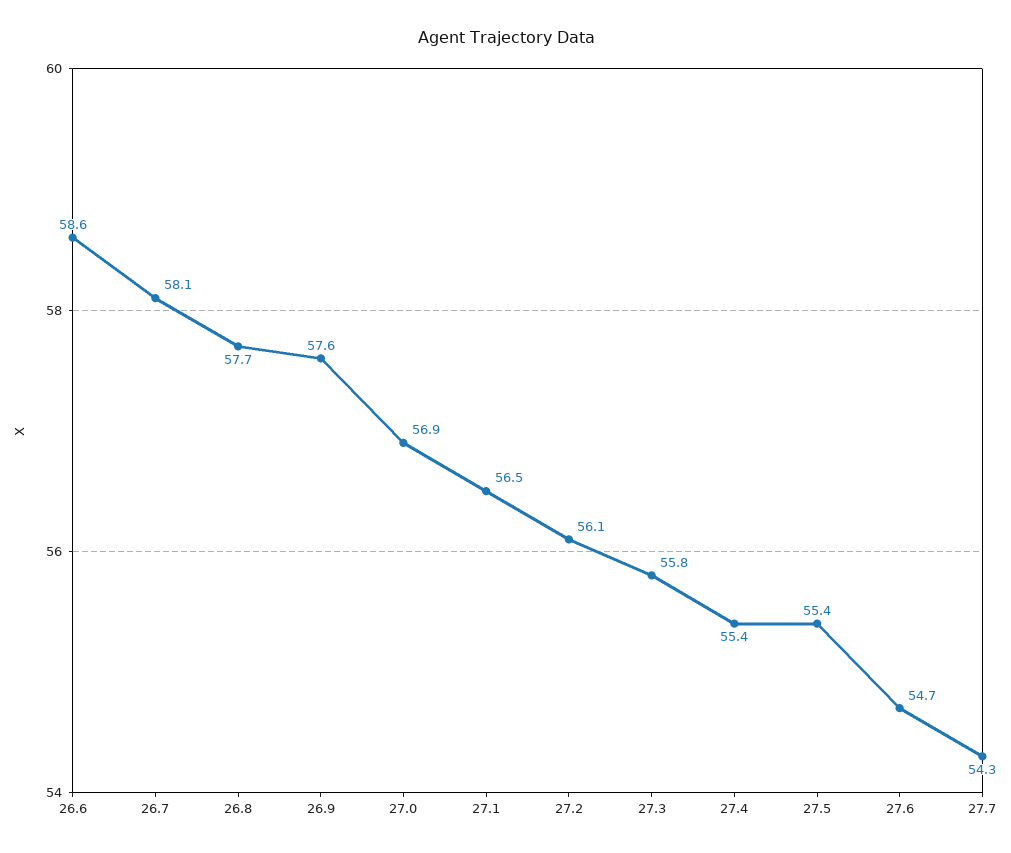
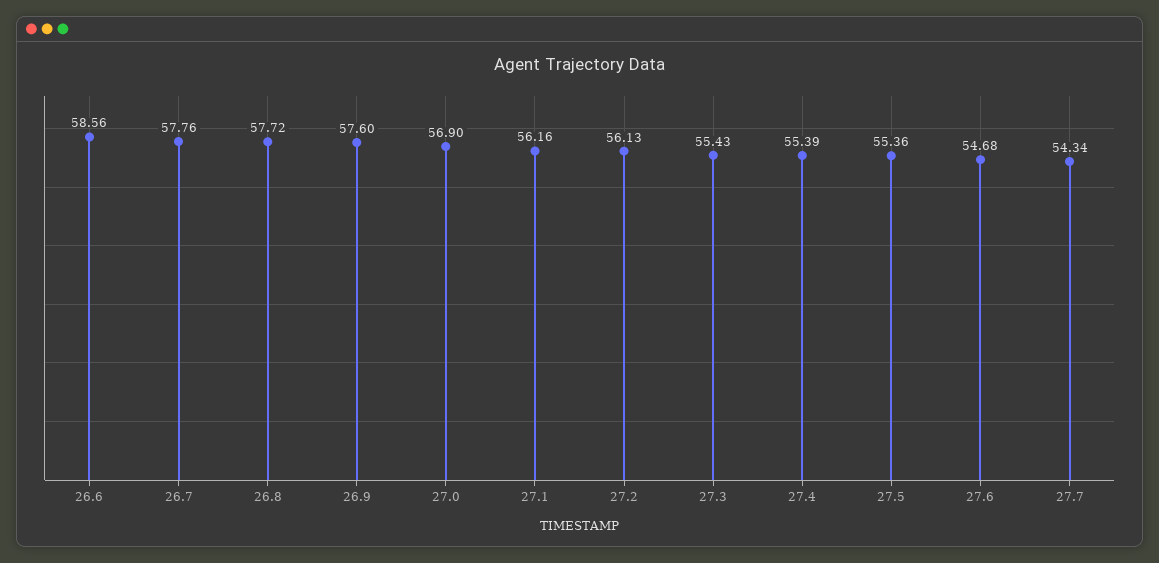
  {
    "26.6": 58.56,
-   "26.7": 58.1,
+   "26.7": 57.76,
    "26.8": 57.72,
    "26.9": 57.6,
    "27.0": 56.9,
-   "27.1": 56.5,
+   "27.1": 56.16,
    "27.2": 56.13,
-   "27.3": 55.8,
+   "27.3": 55.43,
    "27.4": 55.39,
    "27.5": 55.36,
    "27.6": 54.68,
    "27.7": 54.34
  }

